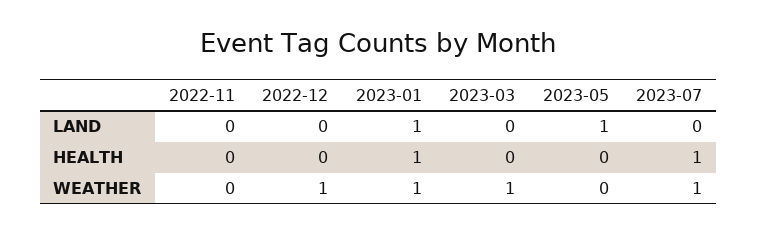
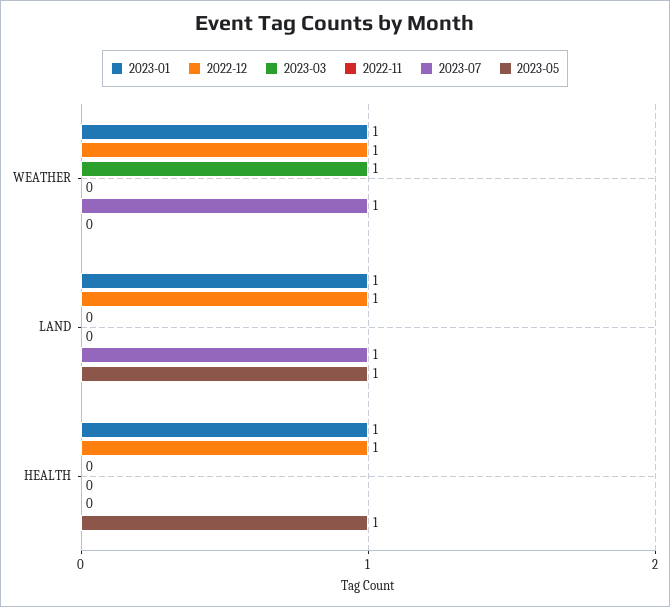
  {
    "2022-11": {
      "LAND": 0,
      "HEALTH": 0,
      "WEATHER": 0
    },
    "2022-12": {
-     "LAND": 0,
+     "LAND": 1,
-     "HEALTH": 0,
+     "HEALTH": 1,
      "WEATHER": 1
    },
    "2023-01": {
      "LAND": 1,
      "HEALTH": 1,
      "WEATHER": 1
    },
    "2023-03": {
      "LAND": 0,
      "HEALTH": 0,
      "WEATHER": 1
    },
    "2023-05": {
      "LAND": 1,
-     "HEALTH": 0,
+     "HEALTH": 1,
      "WEATHER": 0
    },
    "2023-07": {
-     "LAND": 0,
+     "LAND": 1,
-     "HEALTH": 1,
+     "HEALTH": 0,
      "WEATHER": 1
    }
  }

